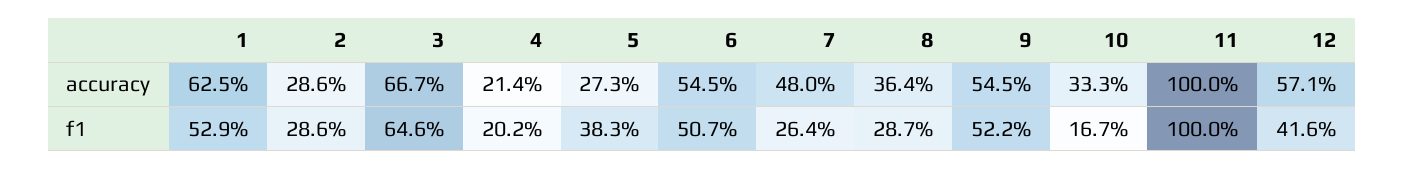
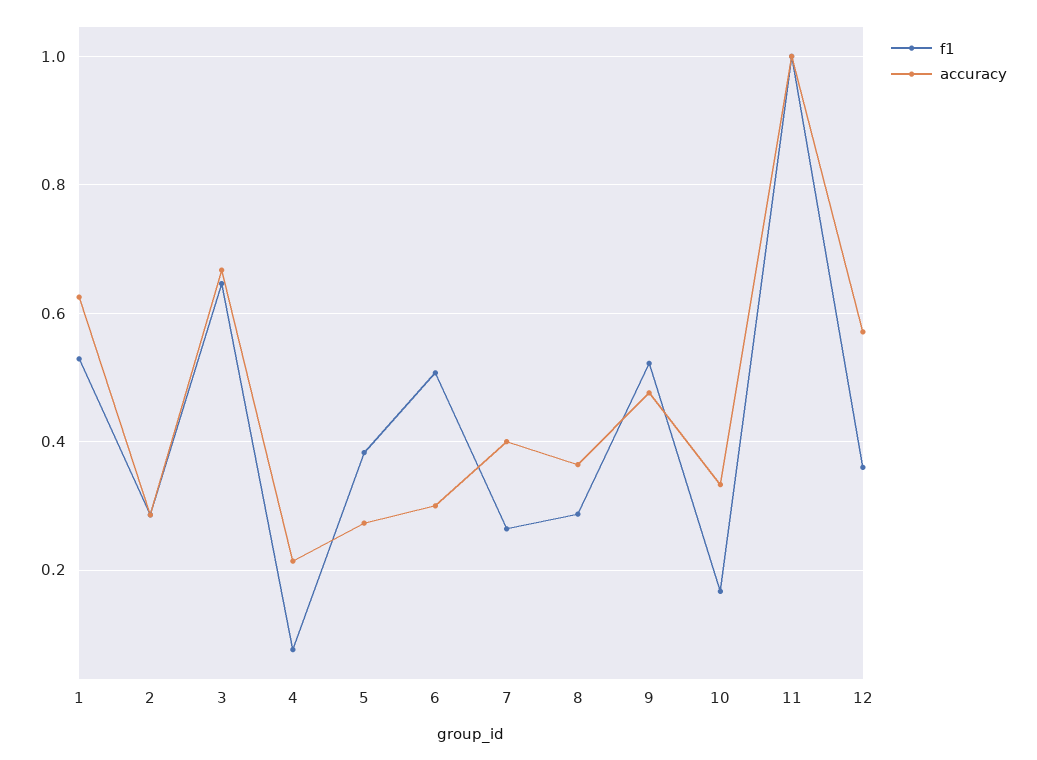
  {
    "accuracy": {
      "1": 0.625,
      "2": 0.286,
      "3": 0.667,
      "4": 0.214,
      "5": 0.273,
-     "6": 0.545,
+     "6": 0.3,
-     "7": 0.48,
+     "7": 0.4,
      "8": 0.364,
-     "9": 0.545,
+     "9": 0.48,
      "10": 0.333,
      "11": 1,
      "12": 0.571
    },
    "f1": {
      "1": 0.529,
      "2": 0.286,
      "3": 0.646,
-     "4": 0.202,
+     "4": 0.08,
      "5": 0.383,
      "6": 0.507,
      "7": 0.264,
      "8": 0.287,
      "9": 0.522,
      "10": 0.167,
      "11": 1,
-     "12": 0.416
+     "12": 0.36
    }
  }

